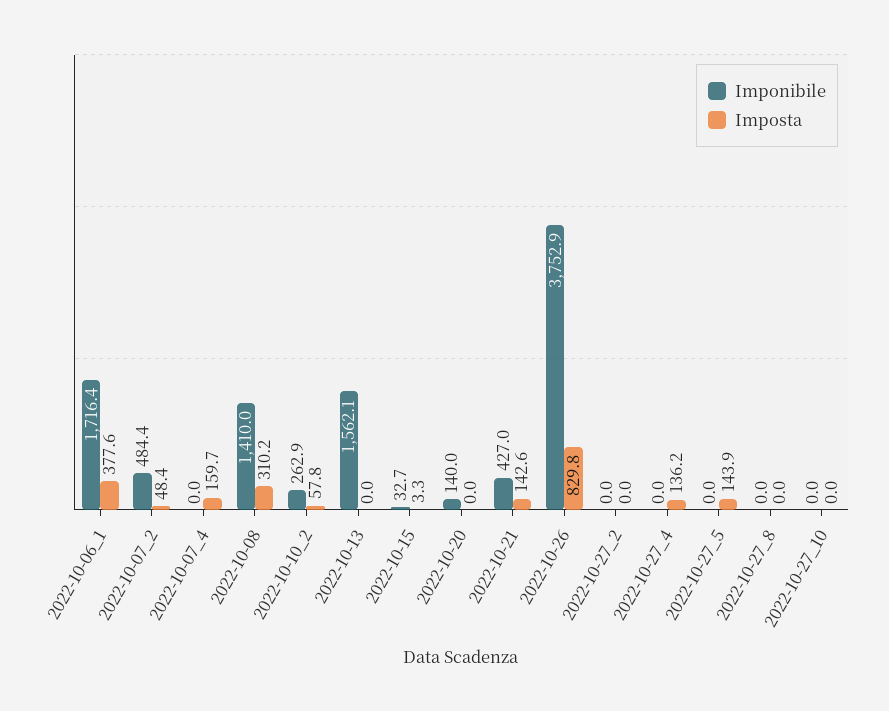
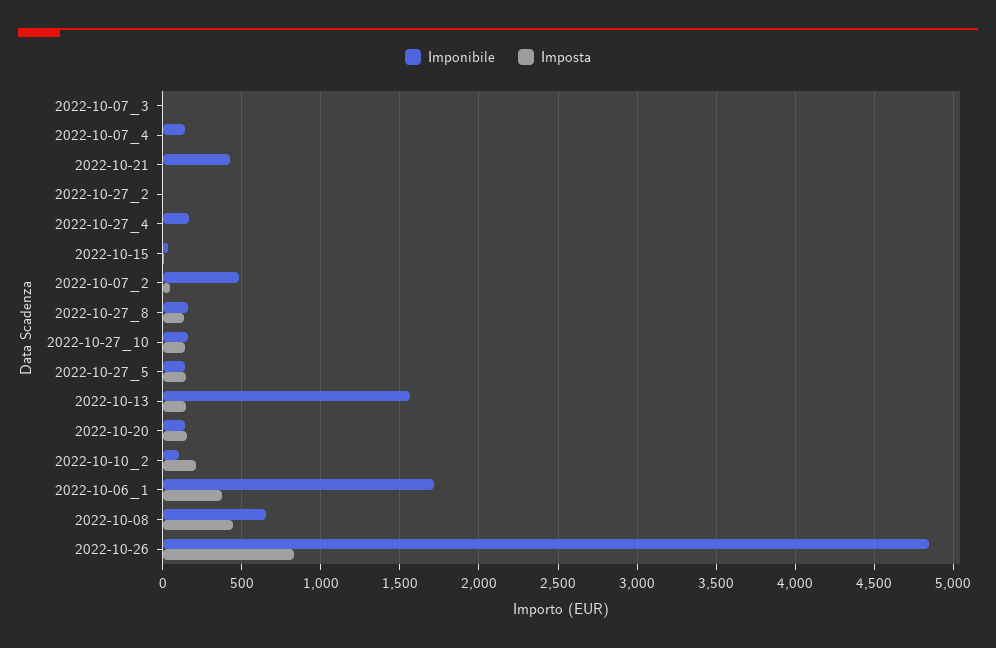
  {
    "Imponibile": {
      "2022-10-06_1": 1716.4,
      "2022-10-07_2": 484.4,
-     "2022-10-07_4": 0,
+     "2022-10-07_4": 150,
-     "2022-10-08": 1410,
+     "2022-10-08": 650,
-     "2022-10-10_2": 262.9,
+     "2022-10-10_2": 100,
      "2022-10-13": 1562.1,
      "2022-10-15": 32.7,
      "2022-10-20": 140,
      "2022-10-21": 427,
-     "2022-10-26": 3752.9,
+     "2022-10-26": 4850,
      "2022-10-27_2": 0,
-     "2022-10-27_4": 0,
+     "2022-10-27_4": 150,
-     "2022-10-27_5": 0,
+     "2022-10-27_5": 150,
-     "2022-10-27_8": 0,
+     "2022-10-27_8": 150,
-     "2022-10-27_10": 0
+     "2022-10-27_10": 150,
+     "2022-10-07_3": 0
    },
    "Imposta": {
      "2022-10-06_1": 377.6,
      "2022-10-07_2": 48.4,
-     "2022-10-07_4": 159.7,
+     "2022-10-07_4": 0,
-     "2022-10-08": 310.2,
+     "2022-10-08": 450,
-     "2022-10-10_2": 57.8,
+     "2022-10-10_2": 200,
-     "2022-10-13": 0,
+     "2022-10-13": 150,
      "2022-10-15": 3.3,
-     "2022-10-20": 0,
+     "2022-10-20": 150,
-     "2022-10-21": 142.6,
+     "2022-10-21": 0,
      "2022-10-26": 829.8,
      "2022-10-27_2": 0,
-     "2022-10-27_4": 136.2,
+     "2022-10-27_4": 0,
      "2022-10-27_5": 143.9,
-     "2022-10-27_8": 0,
+     "2022-10-27_8": 150,
-     "2022-10-27_10": 0
+     "2022-10-27_10": 150,
+     "2022-10-07_3": 0
    }
  }

